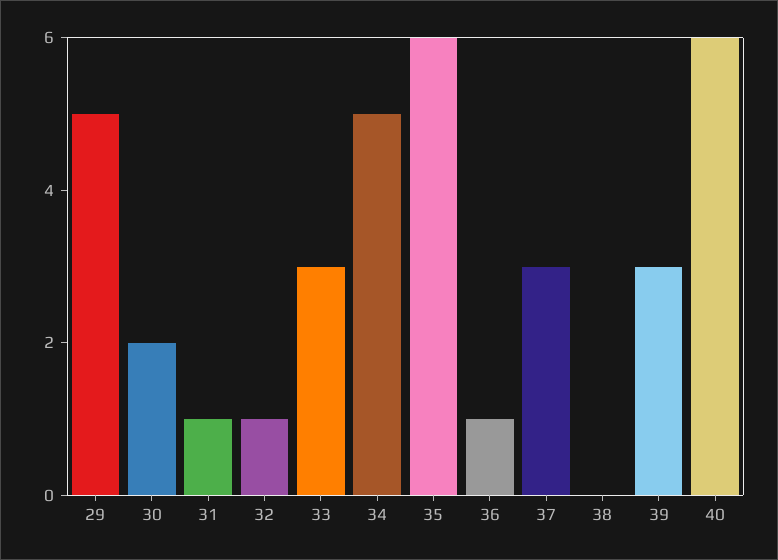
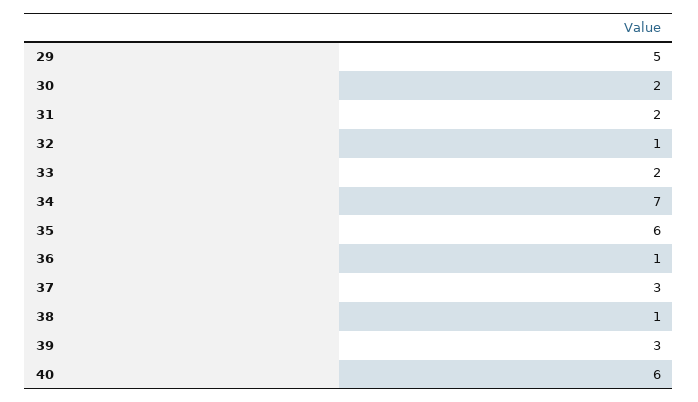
  {
    "29": 5,
    "30": 2,
-   "31": 1,
+   "31": 2,
    "32": 1,
-   "33": 3,
+   "33": 2,
-   "34": 5,
+   "34": 7,
    "35": 6,
    "36": 1,
    "37": 3,
-   "38": 0,
+   "38": 1,
    "39": 3,
    "40": 6
  }

